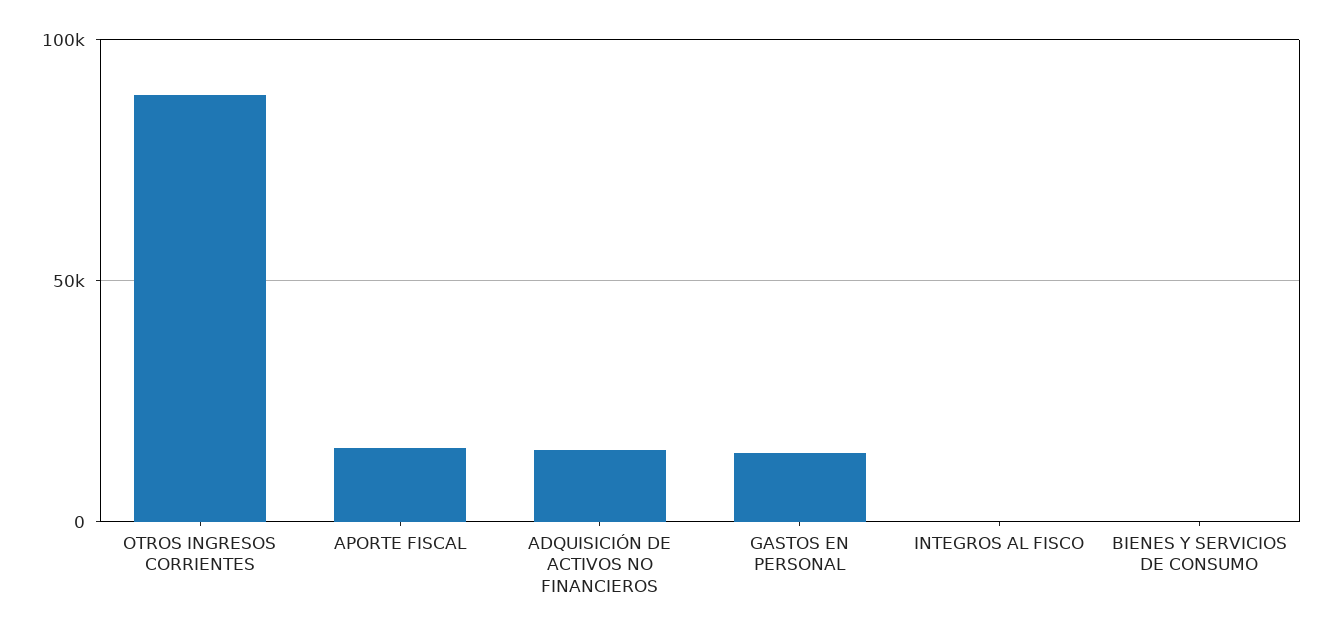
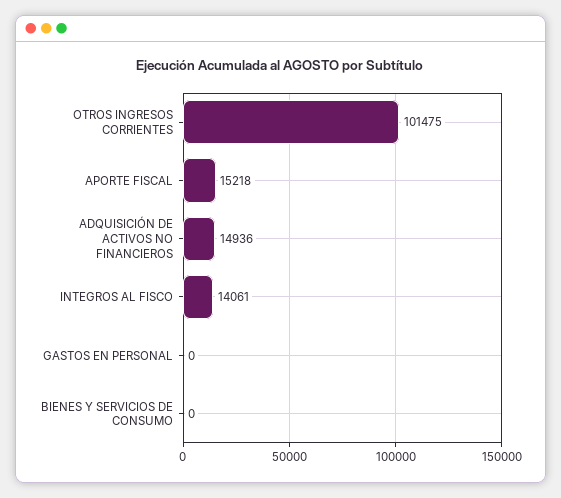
  {
-   "OTROS INGRESOS CORRIENTES": 90000,
+   "OTROS INGRESOS CORRIENTES": 101475,
    "APORTE FISCAL": 15218,
    "ADQUISICIÓN DE ACTIVOS NO FINANCIEROS": 14936,
-   "GASTOS EN PERSONAL": 15000,
+   "GASTOS EN PERSONAL": 0,
-   "INTEGROS AL FISCO": 0,
+   "INTEGROS AL FISCO": 14061,
    "BIENES Y SERVICIOS DE CONSUMO": 0
  }

